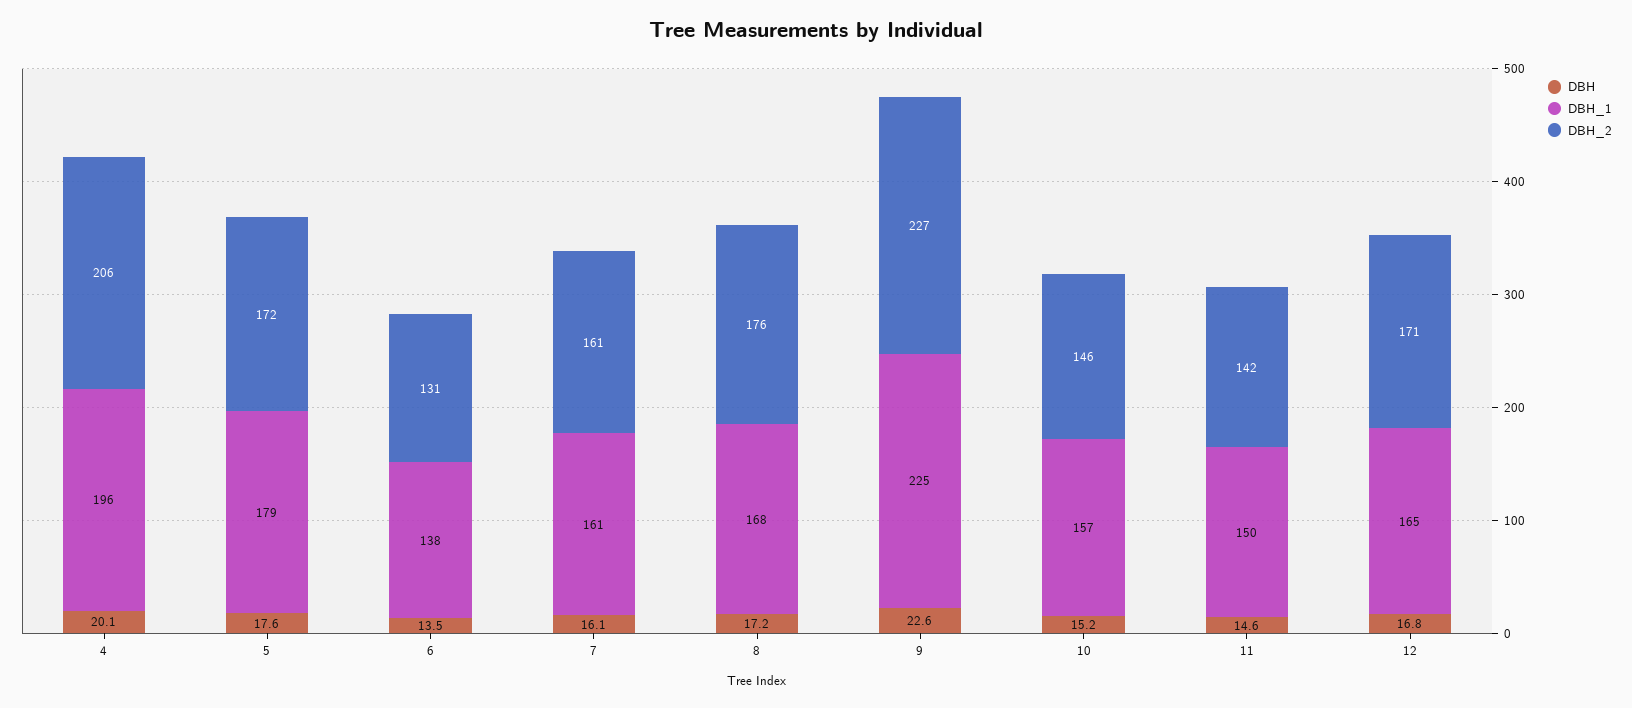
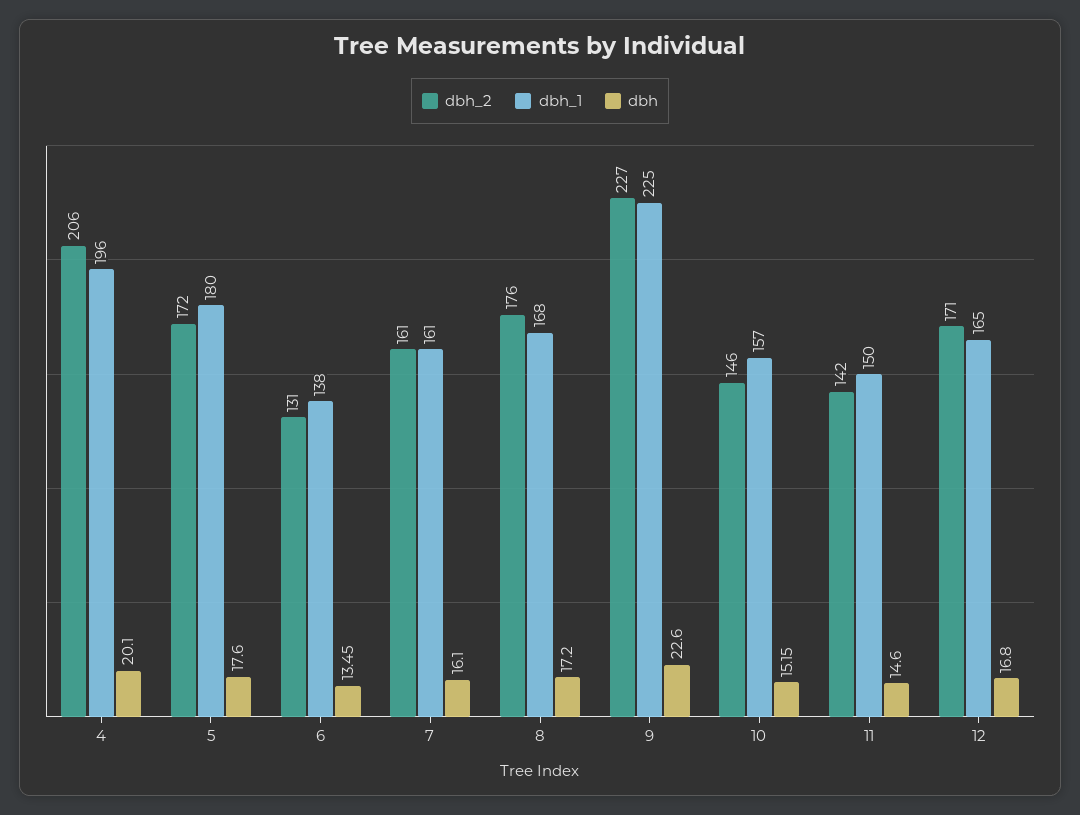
  {
    "DBH": {
      "4": 20.1,
      "5": 17.6,
      "6": 13.45,
      "7": 16.1,
      "8": 17.2,
      "9": 22.6,
      "10": 15.15,
      "11": 14.6,
      "12": 16.8
    },
    "DBH_1": {
      "4": 196,
-     "5": 179,
+     "5": 180,
      "6": 138,
      "7": 161,
      "8": 168,
      "9": 225,
      "10": 157,
      "11": 150,
      "12": 165
    },
    "DBH_2": {
      "4": 206,
      "5": 172,
      "6": 131,
      "7": 161,
      "8": 176,
      "9": 227,
      "10": 146,
      "11": 142,
      "12": 171
    }
  }

